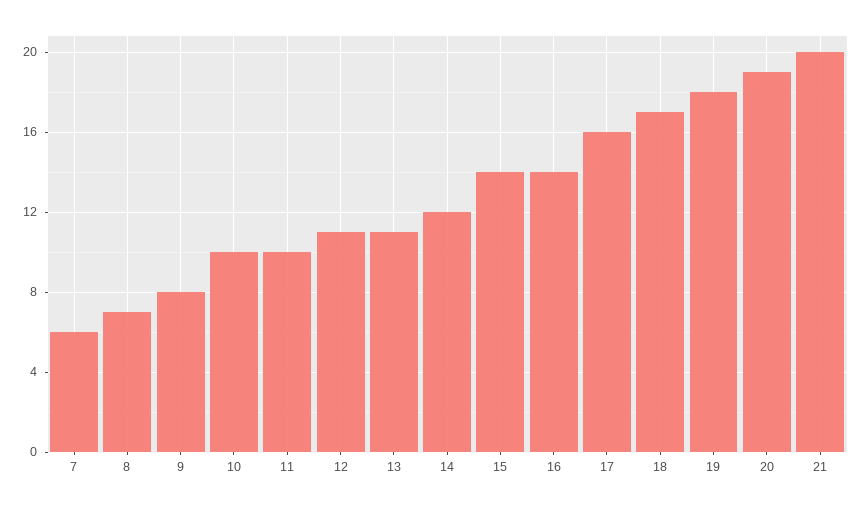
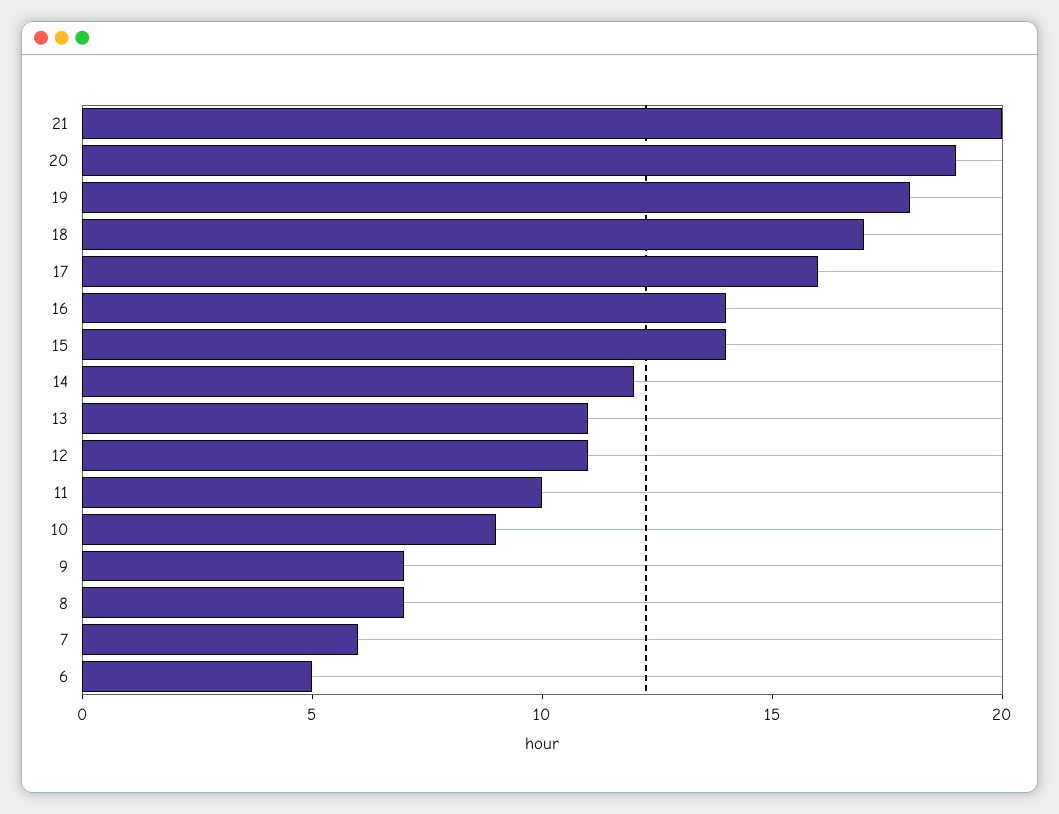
  {
    "7": 6,
    "8": 7,
-   "9": 8,
+   "9": 7,
-   "10": 10,
+   "10": 9,
    "11": 10,
    "12": 11,
    "13": 11,
    "14": 12,
    "15": 14,
    "16": 14,
    "17": 16,
    "18": 17,
    "19": 18,
    "20": 19,
-   "21": 20
+   "21": 20,
+   "6": 5
  }

